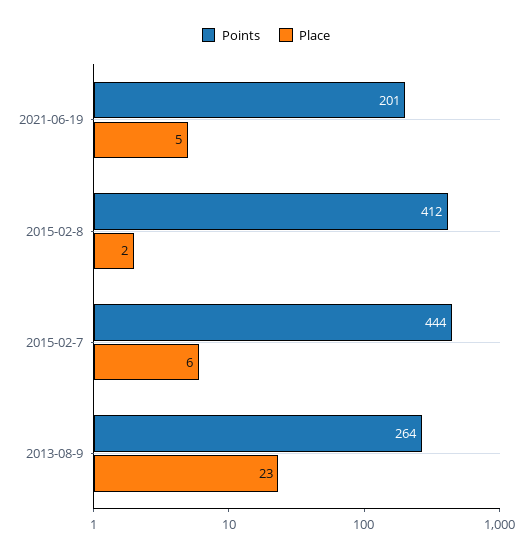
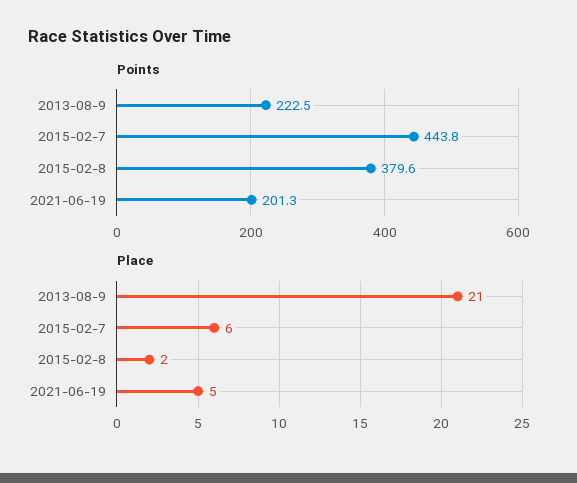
  {
    "Points": {
      "2021-06-19": 201.3,
-     "2015-02-8": 412,
+     "2015-02-8": 379.6,
      "2015-02-7": 443.8,
-     "2013-08-9": 264
+     "2013-08-9": 222.5
    },
    "Place": {
      "2021-06-19": 5,
      "2015-02-8": 2,
      "2015-02-7": 6,
-     "2013-08-9": 23
+     "2013-08-9": 21
    }
  }

